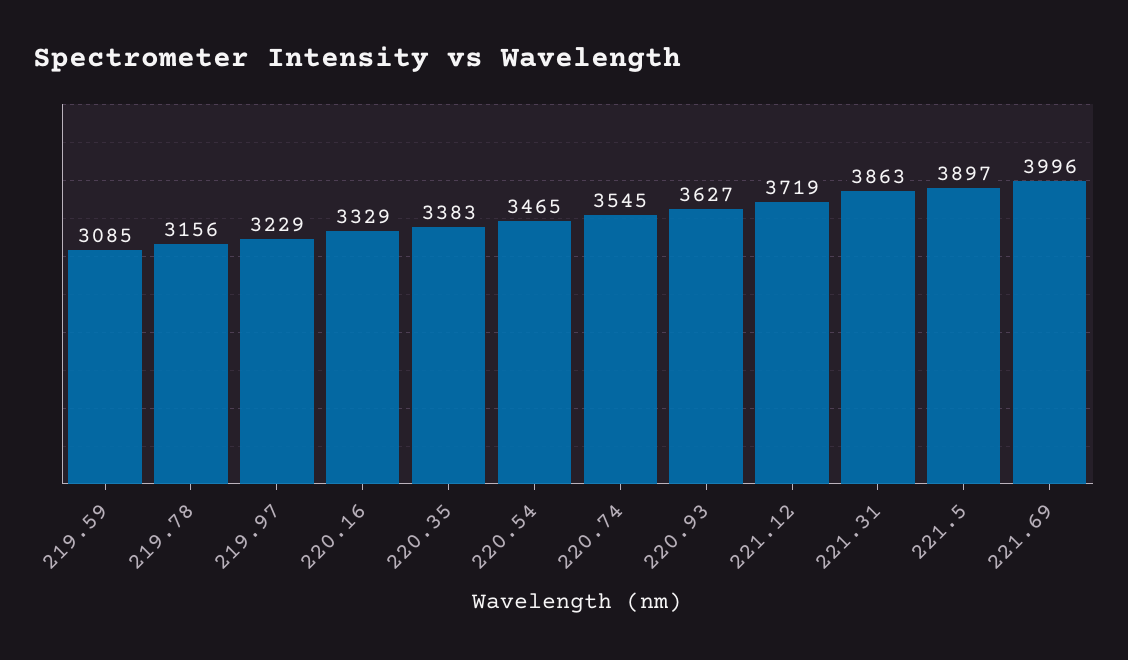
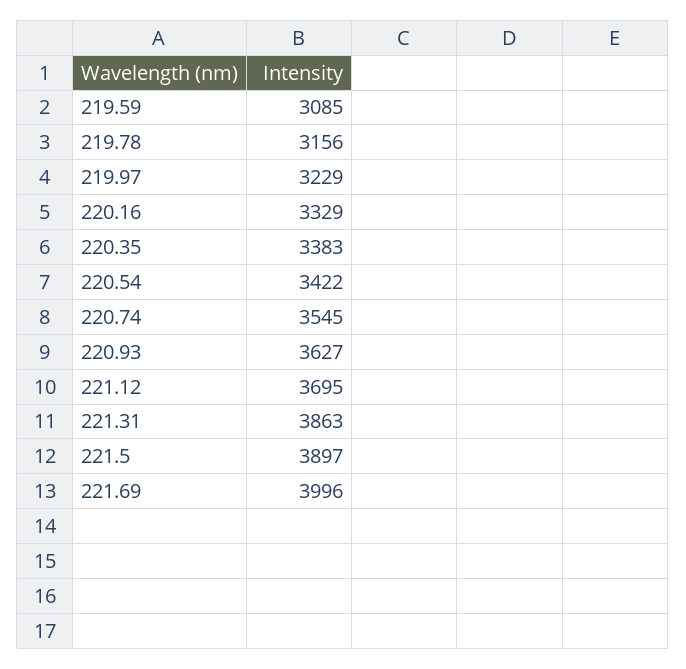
  {
    "219.59": 3085,
    "219.78": 3156,
    "219.97": 3229,
    "220.16": 3329,
    "220.35": 3383,
-   "220.54": 3465,
+   "220.54": 3422,
    "220.74": 3545,
    "220.93": 3627,
-   "221.12": 3719,
+   "221.12": 3695,
    "221.31": 3863,
    "221.5": 3897,
    "221.69": 3996
  }

